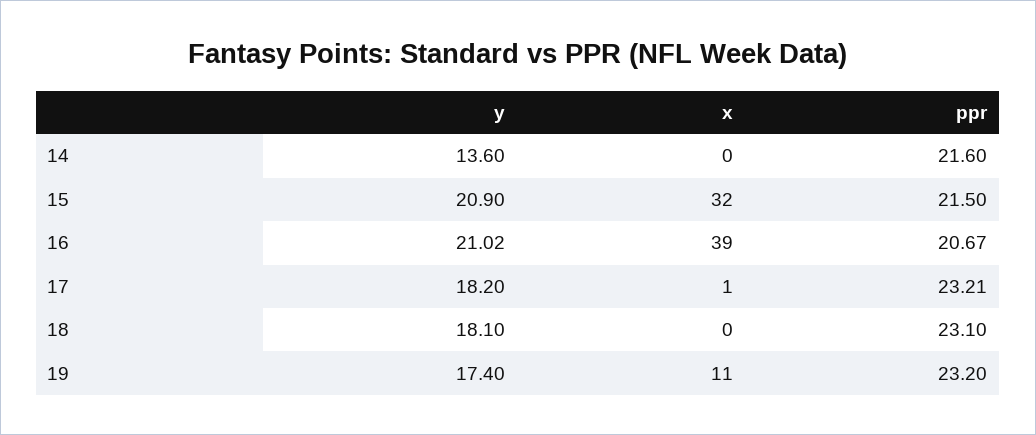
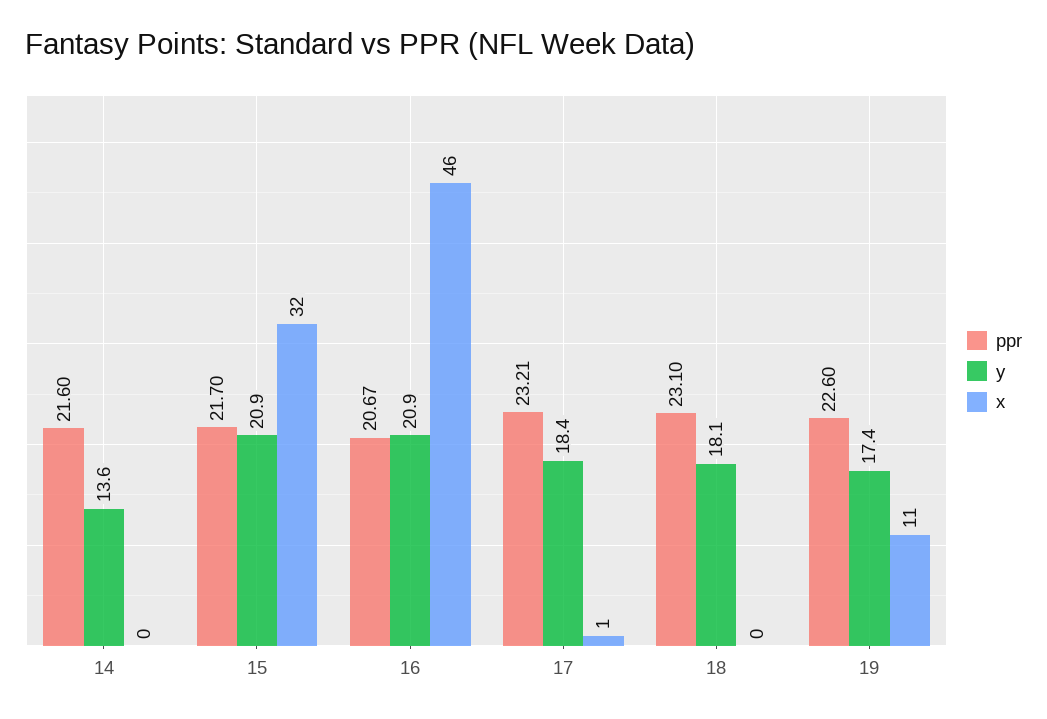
  {
    "y": {
      "14": 13.6,
      "15": 20.9,
-     "16": 21.02,
+     "16": 20.9,
-     "17": 18.2,
+     "17": 18.4,
      "18": 18.1,
      "19": 17.4
    },
    "x": {
      "14": 0,
      "15": 32,
-     "16": 39,
+     "16": 46,
      "17": 1,
      "18": 0,
      "19": 11
    },
    "ppr": {
      "14": 21.6,
-     "15": 21.5,
+     "15": 21.7,
      "16": 20.67,
      "17": 23.21,
      "18": 23.1,
-     "19": 23.2
+     "19": 22.6
    }
  }

